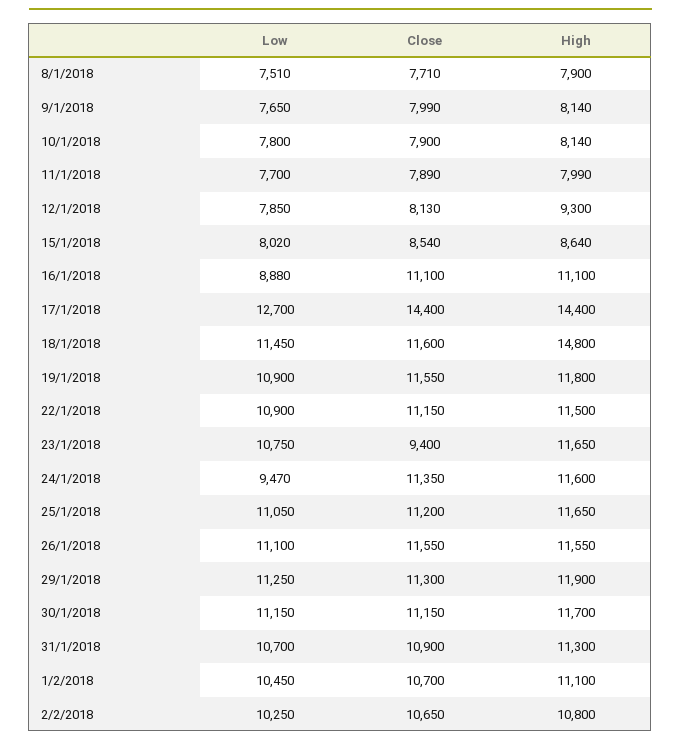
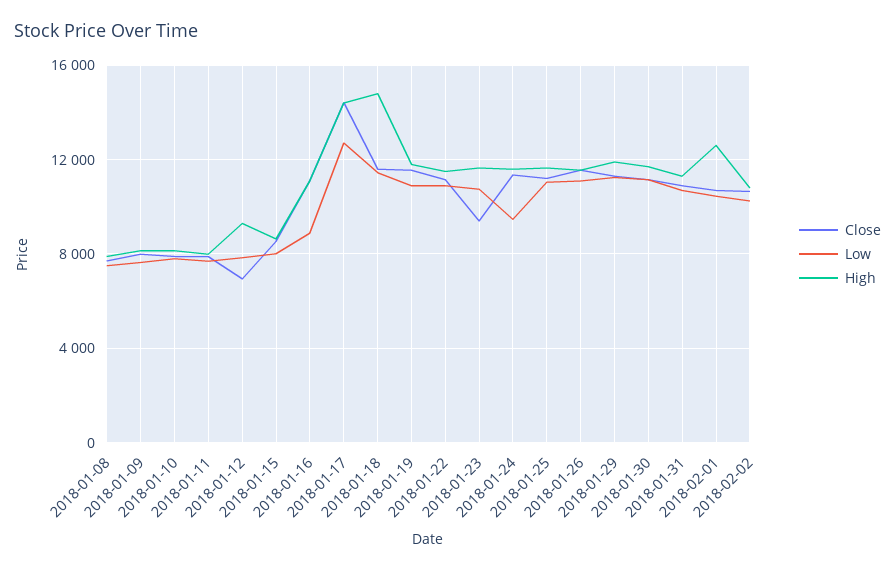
  {
    "Low": {
      "8/1/2018": 7510,
      "9/1/2018": 7650,
      "10/1/2018": 7800,
      "11/1/2018": 7700,
      "12/1/2018": 7850,
      "15/1/2018": 8020,
      "16/1/2018": 8880,
      "17/1/2018": 12700,
      "18/1/2018": 11450,
      "19/1/2018": 10900,
      "22/1/2018": 10900,
      "23/1/2018": 10750,
      "24/1/2018": 9470,
      "25/1/2018": 11050,
      "26/1/2018": 11100,
      "29/1/2018": 11250,
      "30/1/2018": 11150,
      "31/1/2018": 10700,
      "1/2/2018": 10450,
      "2/2/2018": 10250
    },
    "Close": {
      "8/1/2018": 7710,
      "9/1/2018": 7990,
      "10/1/2018": 7900,
      "11/1/2018": 7890,
-     "12/1/2018": 8130,
+     "12/1/2018": 7000,
      "15/1/2018": 8540,
      "16/1/2018": 11100,
      "17/1/2018": 14400,
      "18/1/2018": 11600,
      "19/1/2018": 11550,
      "22/1/2018": 11150,
      "23/1/2018": 9400,
      "24/1/2018": 11350,
      "25/1/2018": 11200,
      "26/1/2018": 11550,
      "29/1/2018": 11300,
      "30/1/2018": 11150,
      "31/1/2018": 10900,
      "1/2/2018": 10700,
      "2/2/2018": 10650
    },
    "High": {
      "8/1/2018": 7900,
      "9/1/2018": 8140,
      "10/1/2018": 8140,
      "11/1/2018": 7990,
      "12/1/2018": 9300,
      "15/1/2018": 8640,
      "16/1/2018": 11100,
      "17/1/2018": 14400,
      "18/1/2018": 14800,
      "19/1/2018": 11800,
      "22/1/2018": 11500,
      "23/1/2018": 11650,
      "24/1/2018": 11600,
      "25/1/2018": 11650,
      "26/1/2018": 11550,
      "29/1/2018": 11900,
      "30/1/2018": 11700,
      "31/1/2018": 11300,
-     "1/2/2018": 11100,
+     "1/2/2018": 12500,
      "2/2/2018": 10800
    }
  }

